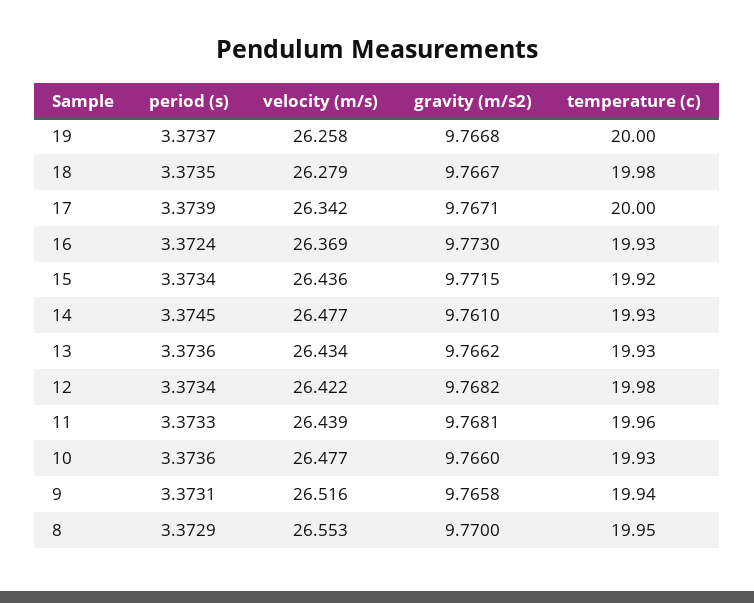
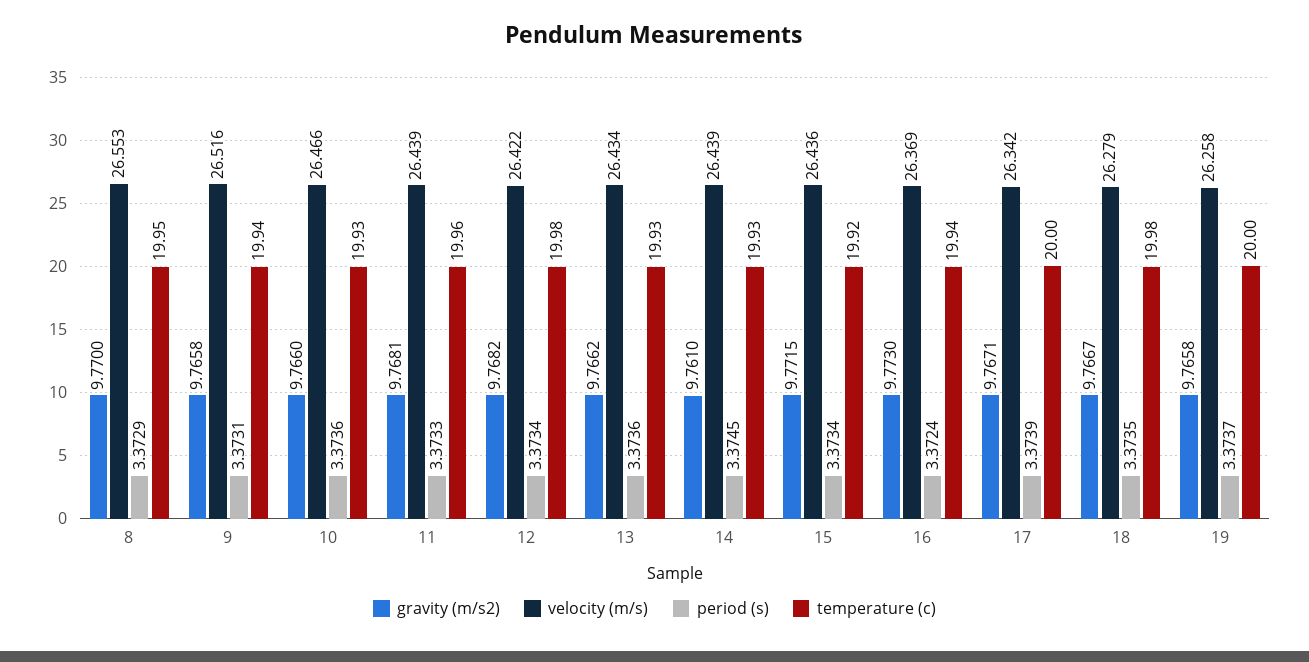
  {
    "period (s)": {
      "19": 3.3737,
      "18": 3.3735,
      "17": 3.3739,
      "16": 3.3724,
      "15": 3.3734,
      "14": 3.3745,
      "13": 3.3736,
      "12": 3.3734,
      "11": 3.3733,
      "10": 3.3736,
      "9": 3.3731,
      "8": 3.3729
    },
    "velocity (m/s)": {
      "19": 26.258,
      "18": 26.279,
      "17": 26.342,
      "16": 26.369,
      "15": 26.436,
-     "14": 26.477,
+     "14": 26.439,
      "13": 26.434,
      "12": 26.422,
      "11": 26.439,
-     "10": 26.477,
+     "10": 26.466,
      "9": 26.516,
      "8": 26.553
    },
    "gravity (m/s2)": {
-     "19": 9.7668,
+     "19": 9.7658,
      "18": 9.7667,
      "17": 9.7671,
      "16": 9.773,
      "15": 9.7715,
      "14": 9.761,
      "13": 9.7662,
      "12": 9.7682,
      "11": 9.7681,
      "10": 9.766,
      "9": 9.7658,
      "8": 9.77
    },
    "temperature (c)": {
      "19": 20,
      "18": 19.98,
      "17": 20,
-     "16": 19.93,
+     "16": 19.94,
      "15": 19.92,
      "14": 19.93,
      "13": 19.93,
      "12": 19.98,
      "11": 19.96,
      "10": 19.93,
      "9": 19.94,
      "8": 19.95
    }
  }

